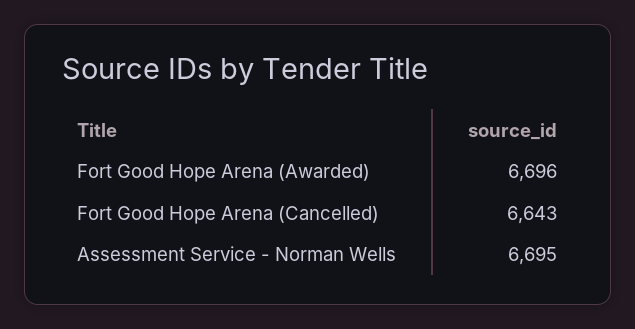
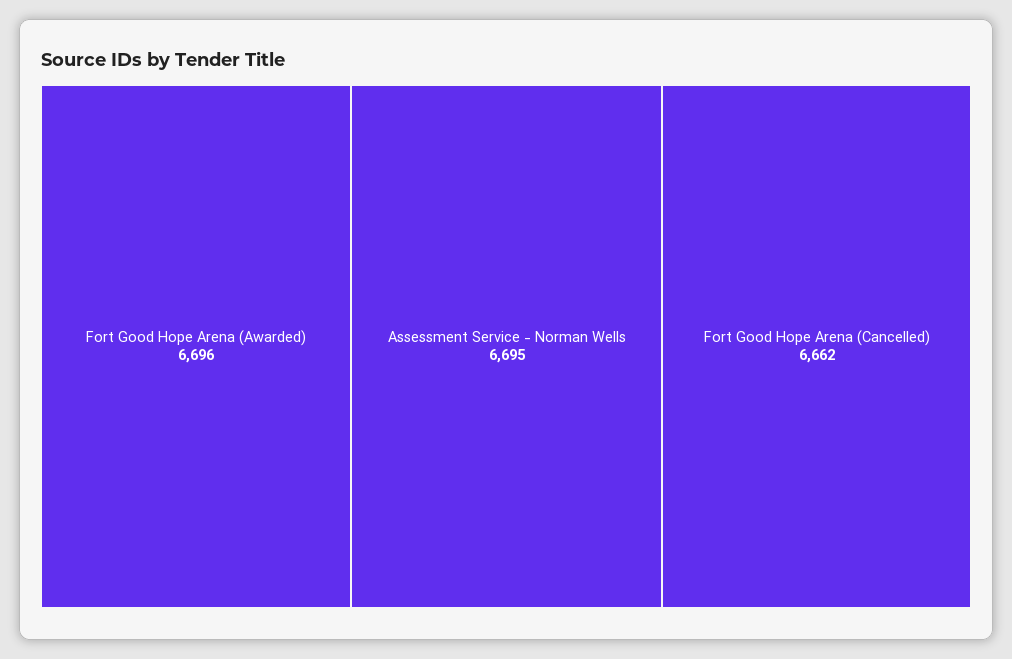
  {
    "Fort Good Hope Arena (Awarded)": 6696,
-   "Fort Good Hope Arena (Cancelled)": 6643,
+   "Fort Good Hope Arena (Cancelled)": 6662,
    "Assessment Service - Norman Wells": 6695
  }

